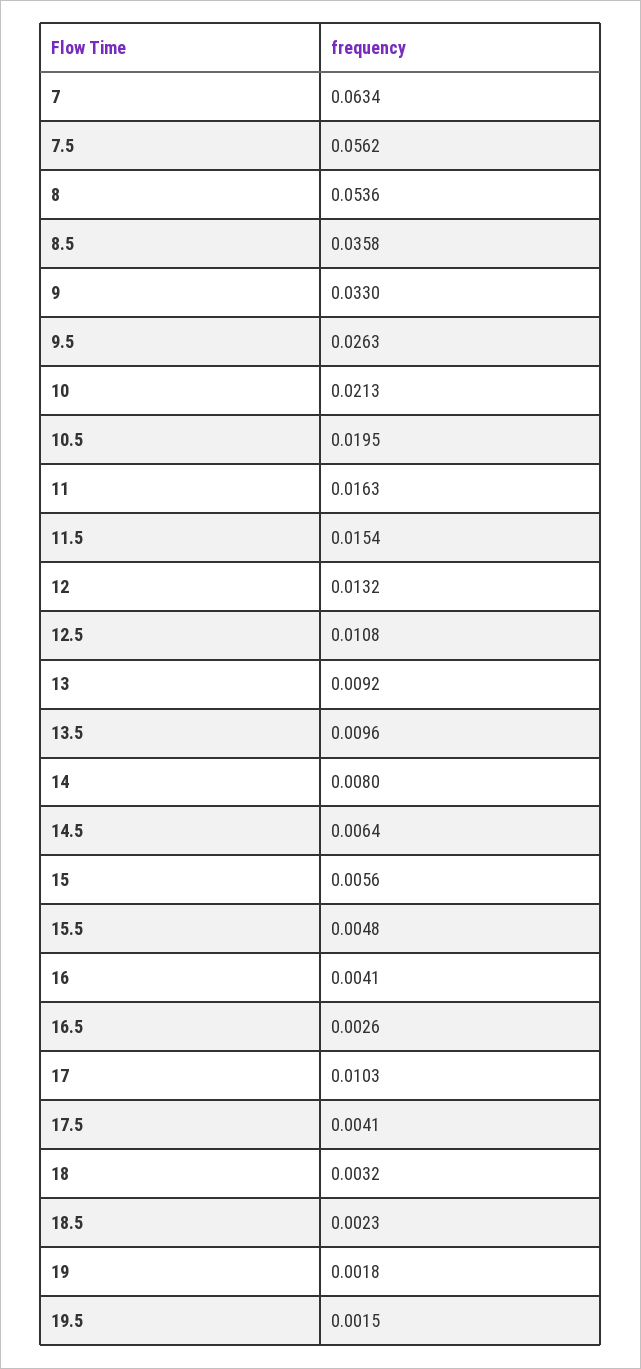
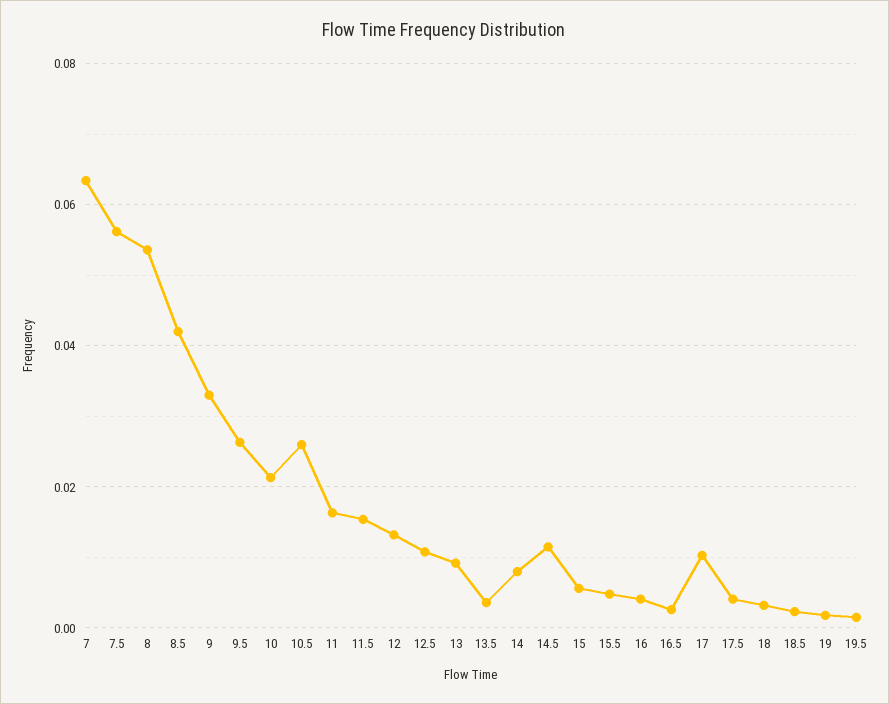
  {
    "7": 0.0634,
    "7.5": 0.0562,
    "8": 0.0536,
-   "8.5": 0.0358,
+   "8.5": 0.042,
    "9": 0.033,
    "9.5": 0.0263,
    "10": 0.0213,
-   "10.5": 0.0195,
+   "10.5": 0.026,
    "11": 0.0163,
    "11.5": 0.0154,
    "12": 0.0132,
    "12.5": 0.0108,
    "13": 0.0092,
-   "13.5": 0.0096,
+   "13.5": 0.004,
    "14": 0.008,
-   "14.5": 0.0064,
+   "14.5": 0.012,
    "15": 0.0056,
    "15.5": 0.0048,
    "16": 0.0041,
    "16.5": 0.0026,
    "17": 0.0103,
    "17.5": 0.0041,
    "18": 0.0032,
    "18.5": 0.0023,
    "19": 0.0018,
    "19.5": 0.0015
  }

